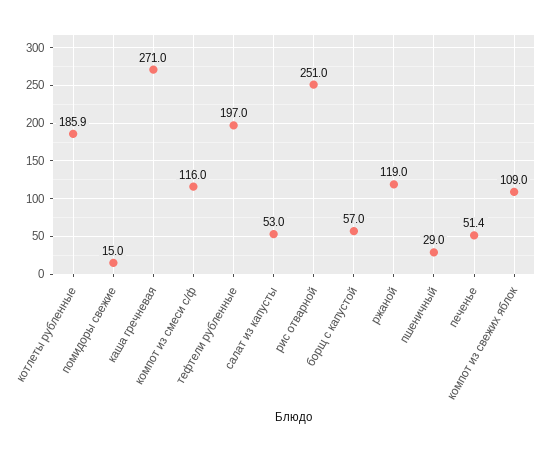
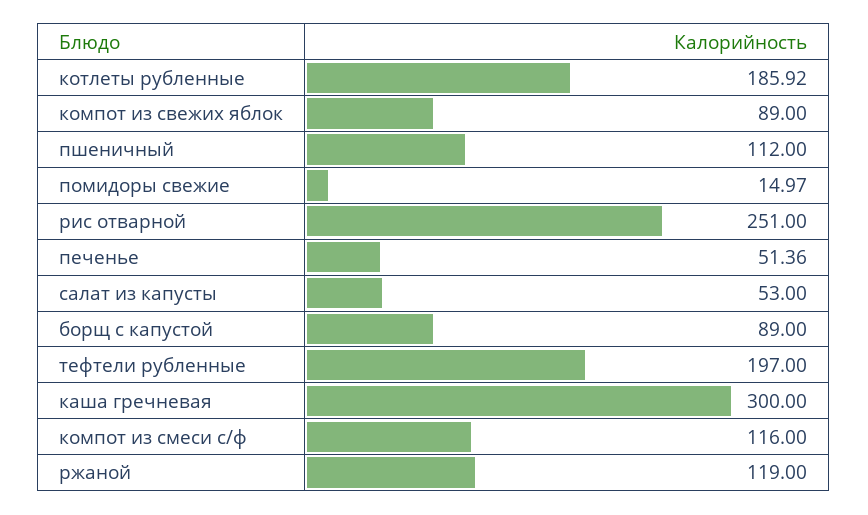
  {
    "котлеты рубленные": 185.92,
    "помидоры свежие": 14.97,
-   "каша гречневая": 271,
+   "каша гречневая": 300,
    "компот из смеси с/ф": 116,
    "тефтели рубленные": 197,
    "салат из капусты": 53,
    "рис отварной": 251,
-   "борщ с капустой": 57,
+   "борщ с капустой": 89,
    "ржаной": 119,
-   "пшеничный": 29,
+   "пшеничный": 112,
    "печенье": 51.36,
-   "компот из свежих яблок": 109
+   "компот из свежих яблок": 89
  }

